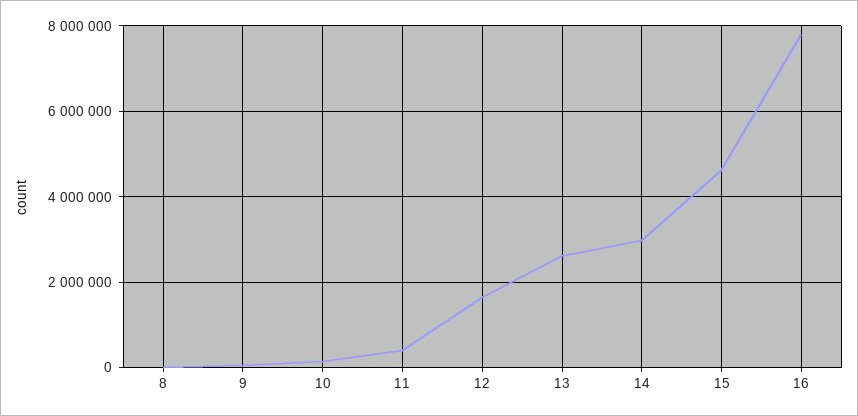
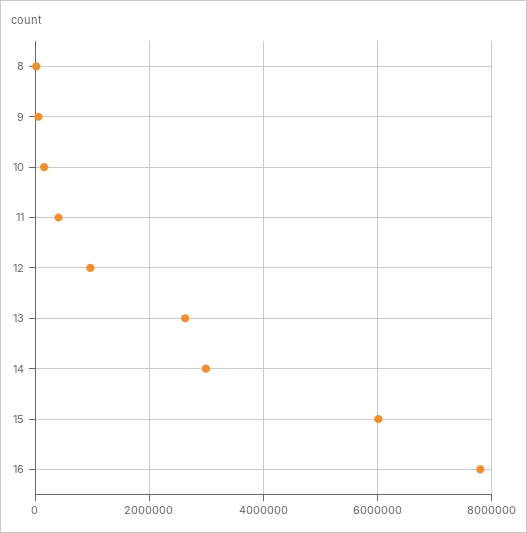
  {
    "8": 0,
    "9": 0,
    "10": 200000,
    "11": 400000,
-   "12": 1600000,
+   "12": 1000000,
    "13": 2600000,
    "14": 3000000,
-   "15": 4600000,
+   "15": 6000000,
    "16": 7800000
  }

